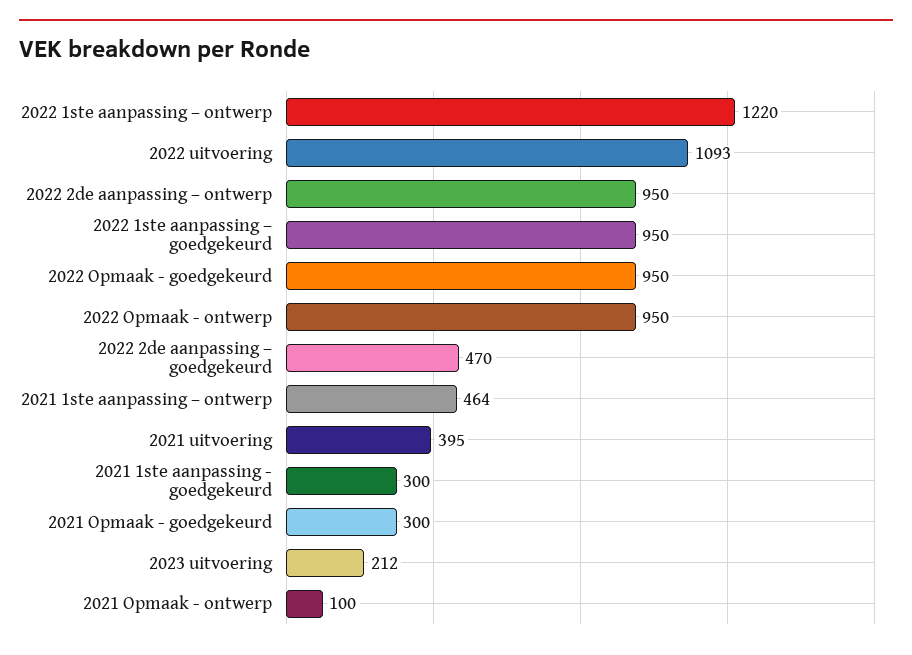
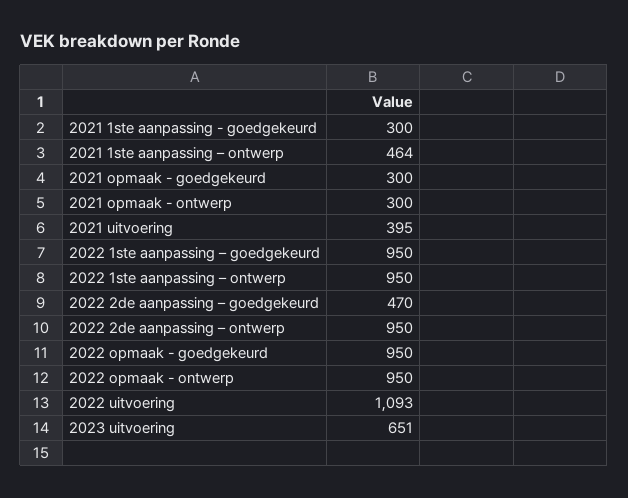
  {
-   "2022 1ste aanpassing – ontwerp": 1220,
+   "2022 1ste aanpassing – ontwerp": 950,
    "2022 uitvoering": 1093,
    "2022 2de aanpassing – ontwerp": 950,
    "2022 1ste aanpassing – goedgekeurd": 950,
    "2022 Opmaak - goedgekeurd": 950,
    "2022 Opmaak - ontwerp": 950,
    "2022 2de aanpassing – goedgekeurd": 470,
    "2021 1ste aanpassing – ontwerp": 464,
    "2021 uitvoering": 395,
    "2021 1ste aanpassing - goedgekeurd": 300,
    "2021 Opmaak - goedgekeurd": 300,
-   "2023 uitvoering": 212,
+   "2023 uitvoering": 651,
-   "2021 Opmaak - ontwerp": 100
+   "2021 Opmaak - ontwerp": 300
  }

